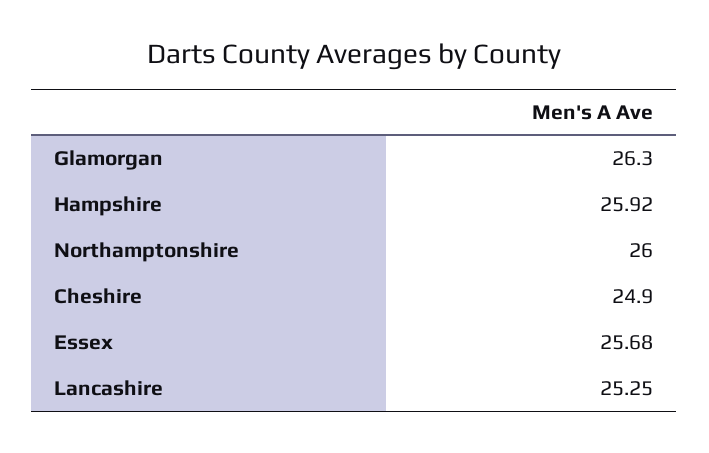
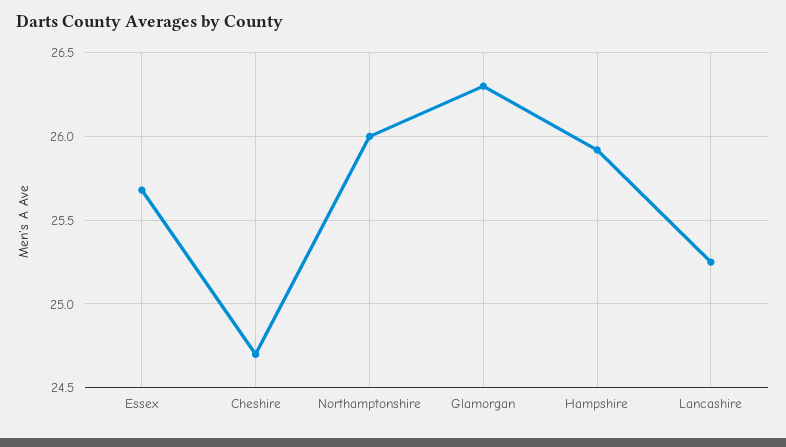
  {
    "Glamorgan": 26.3,
    "Hampshire": 25.92,
    "Northamptonshire": 26,
-   "Cheshire": 24.9,
+   "Cheshire": 24.7,
    "Essex": 25.68,
    "Lancashire": 25.25
  }

